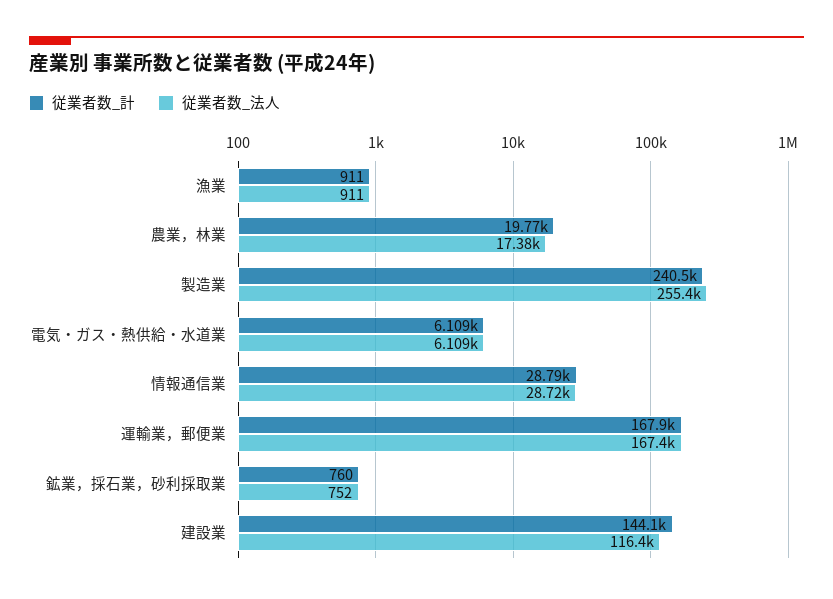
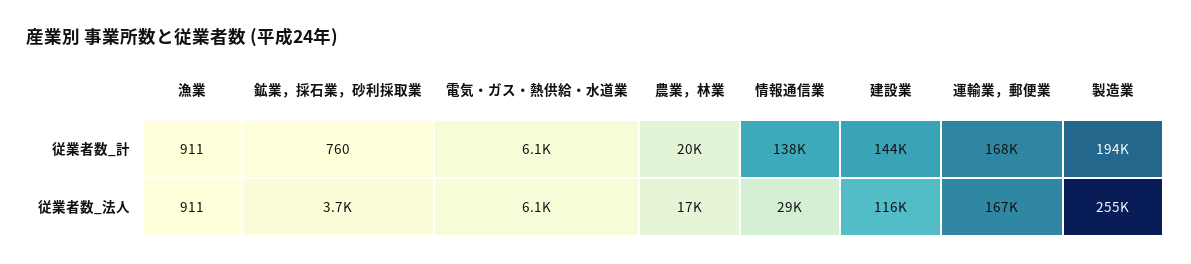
  {
    "従業者数_計": {
      "漁業": 911,
      "農業，林業": 19770,
-     "製造業": 240500,
+     "製造業": 194000,
      "電気・ガス・熱供給・水道業": 6109,
-     "情報通信業": 28790,
+     "情報通信業": 138000,
      "運輸業，郵便業": 167900,
      "鉱業，採石業，砂利採取業": 760,
      "建設業": 144100
    },
    "従業者数_法人": {
      "漁業": 911,
      "農業，林業": 17380,
      "製造業": 255400,
      "電気・ガス・熱供給・水道業": 6109,
      "情報通信業": 28720,
      "運輸業，郵便業": 167400,
-     "鉱業，採石業，砂利採取業": 752,
+     "鉱業，採石業，砂利採取業": 3700,
      "建設業": 116400
    }
  }

